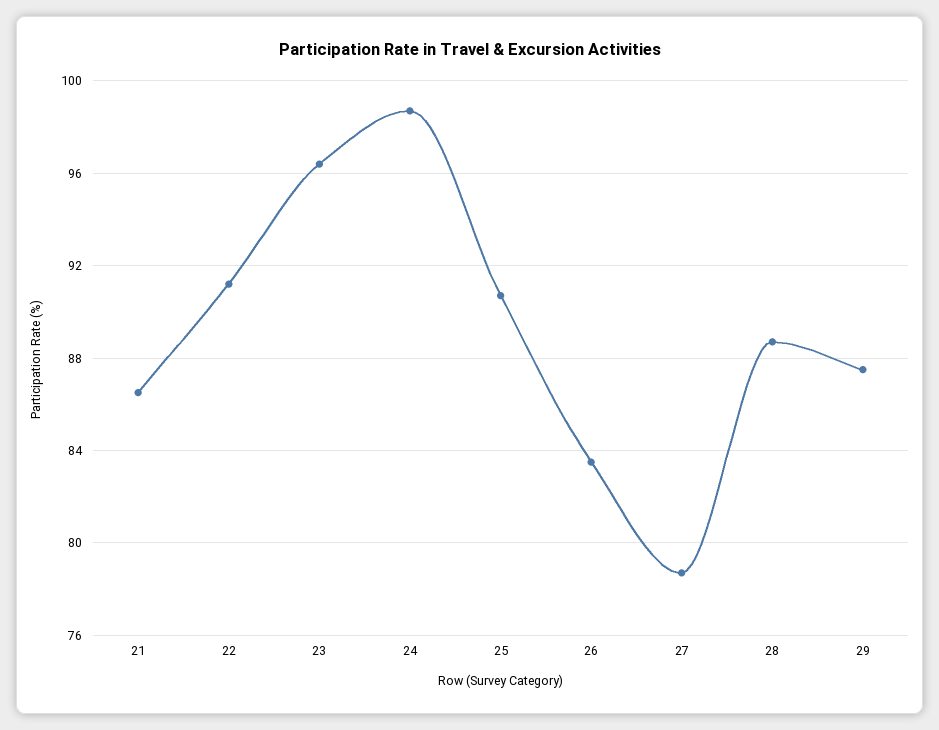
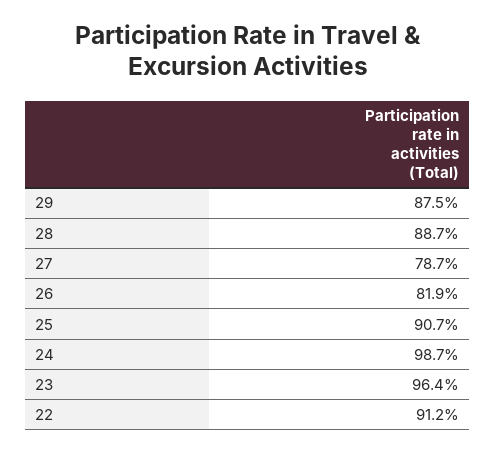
  {
-   "21": 86.5,
    "22": 91.2,
    "23": 96.4,
    "24": 98.7,
    "25": 90.7,
-   "26": 83.5,
+   "26": 81.9,
    "27": 78.7,
    "28": 88.7,
    "29": 87.5
  }

